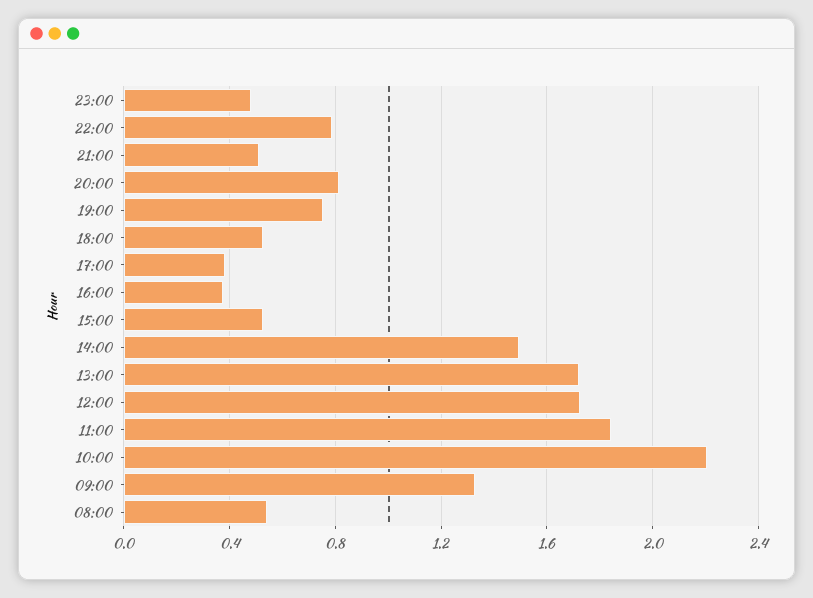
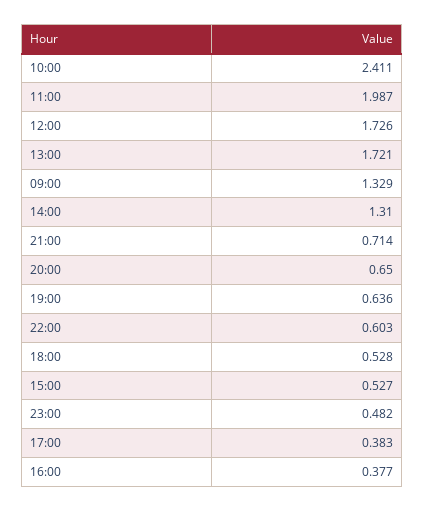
  {
    "23:00": 0.482,
-   "22:00": 0.8,
+   "22:00": 0.603,
-   "21:00": 0.5,
+   "21:00": 0.714,
-   "20:00": 0.8,
+   "20:00": 0.65,
-   "19:00": 0.75,
+   "19:00": 0.636,
    "18:00": 0.528,
    "17:00": 0.383,
    "16:00": 0.377,
    "15:00": 0.527,
-   "14:00": 1.5,
+   "14:00": 1.31,
    "13:00": 1.721,
    "12:00": 1.726,
-   "11:00": 1.85,
+   "11:00": 1.987,
-   "10:00": 2.2,
+   "10:00": 2.411,
-   "09:00": 1.329,
+   "09:00": 1.329
-   "08:00": 0.55
  }

